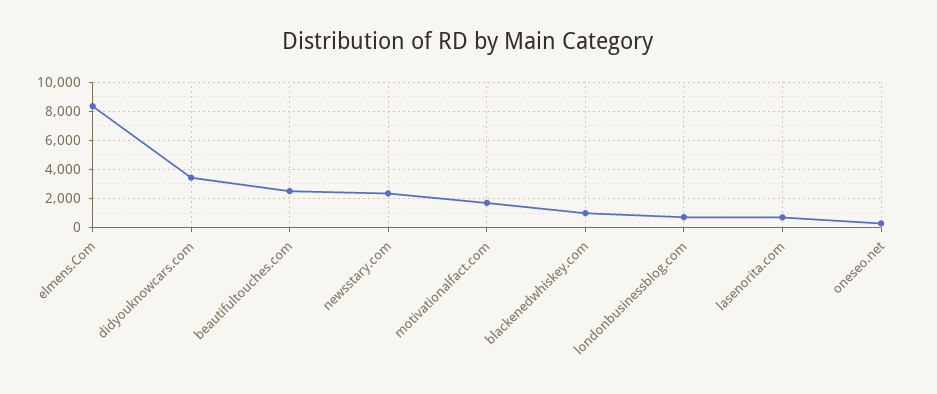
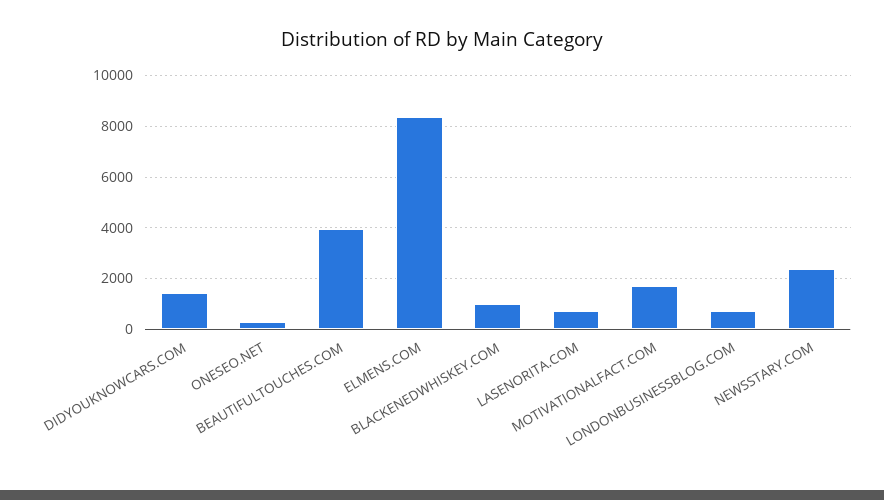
  {
    "elmens.Com": 8250,
-   "didyouknowcars.com": 3500,
+   "didyouknowcars.com": 1500,
-   "beautifultouches.com": 2500,
+   "beautifultouches.com": 4000,
    "newsstary.com": 2250,
    "motivationalfact.com": 1750,
    "blackenedwhiskey.com": 1000,
    "londonbusinessblog.com": 750,
    "lasenorita.com": 750,
    "oneseo.net": 250
  }

